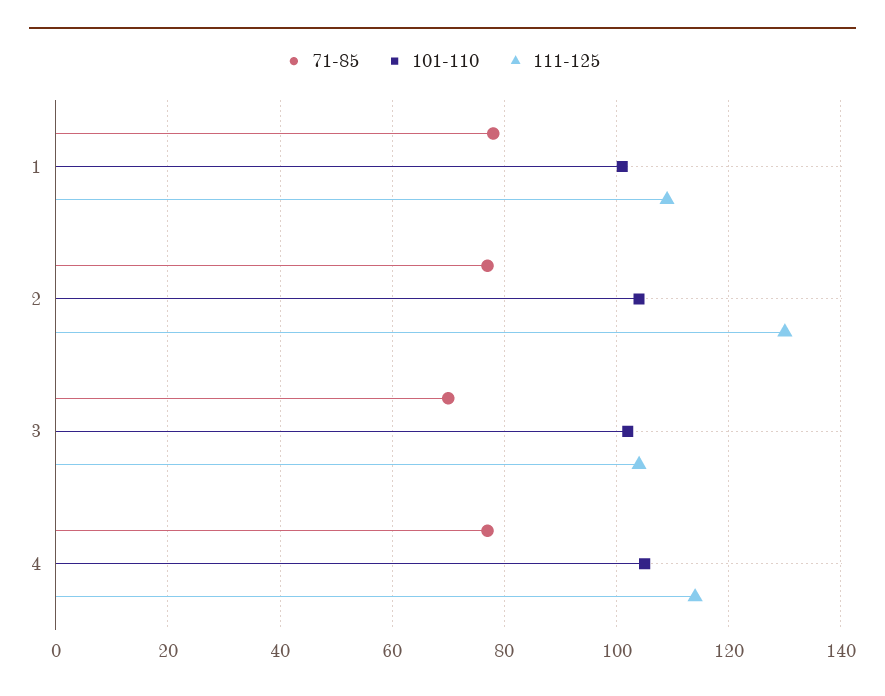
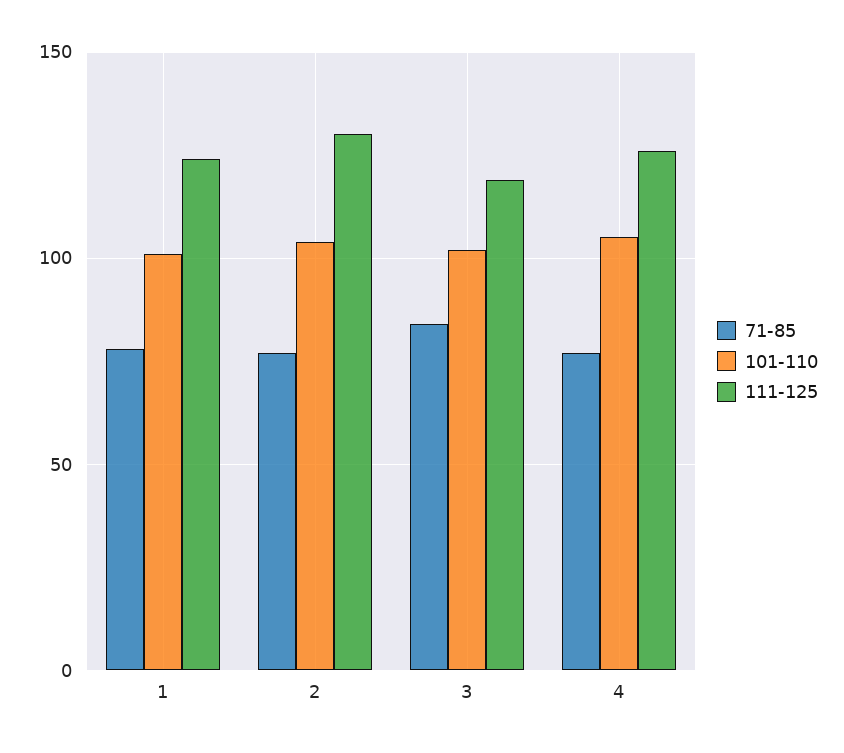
  {
    "71-85": {
      "1": 80,
      "2": 75,
-     "3": 70,
+     "3": 85,
      "4": 75
    },
    "101-110": {
      "1": 100,
      "2": 105,
      "3": 100,
      "4": 105
    },
    "111-125": {
-     "1": 110,
+     "1": 125,
      "2": 130,
-     "3": 105,
+     "3": 120,
-     "4": 115
+     "4": 125
    }
  }

